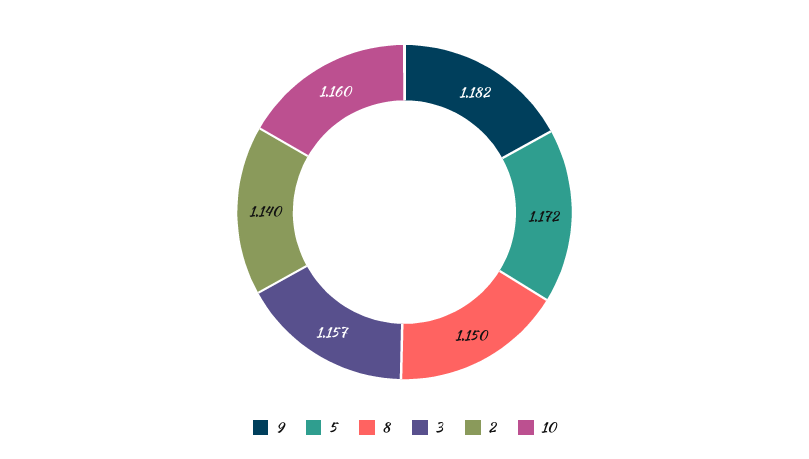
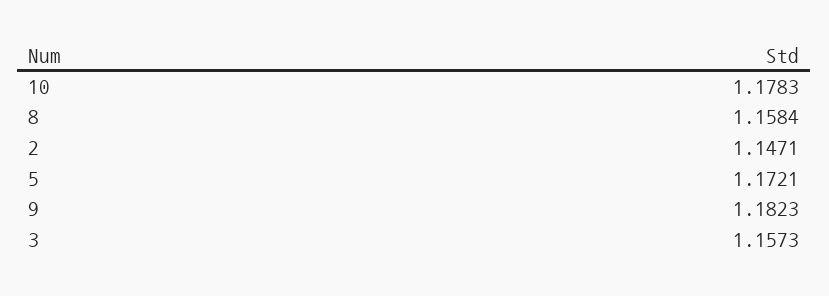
  {
    "9": 1.1823,
    "5": 1.1721,
-   "8": 1.15,
+   "8": 1.1584,
    "3": 1.1573,
-   "2": 1.14,
+   "2": 1.1471,
-   "10": 1.16
+   "10": 1.1783
  }

